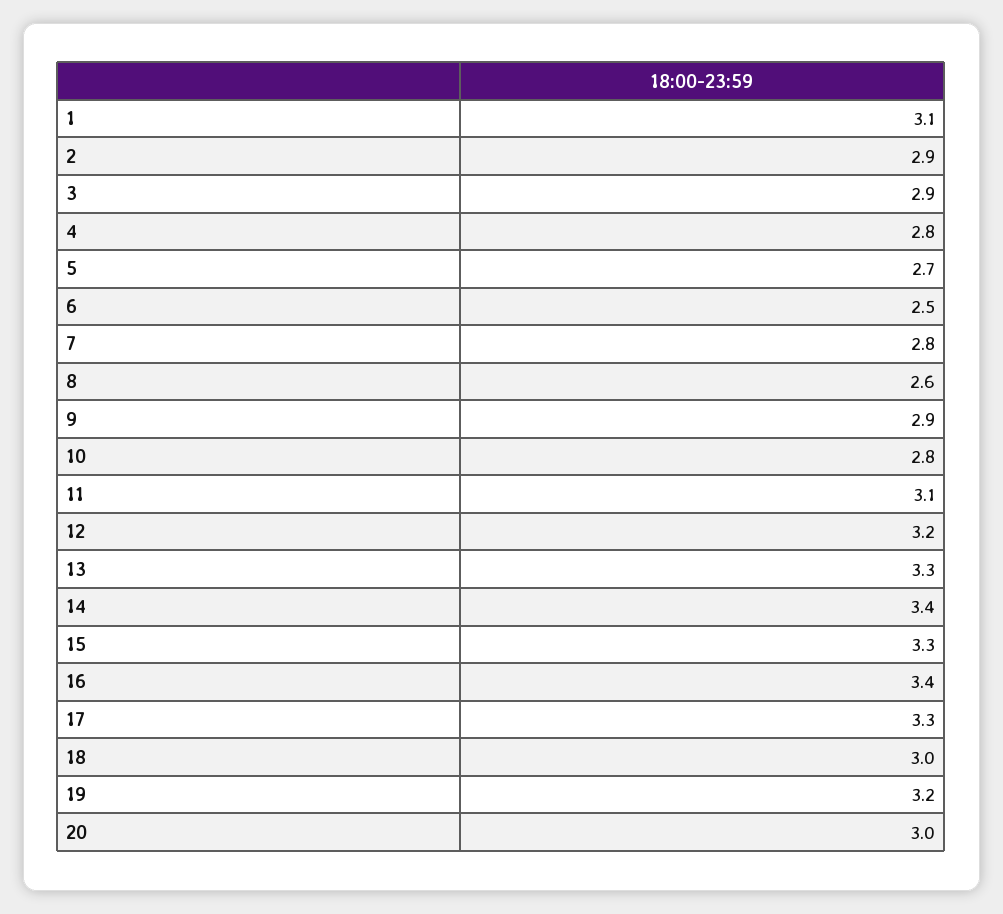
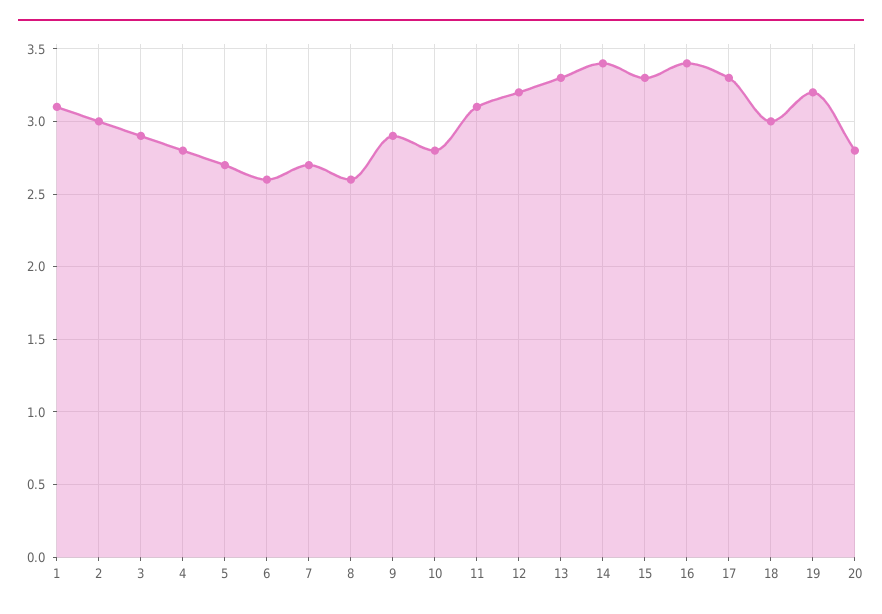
  {
    "1": 3.1,
-   "2": 2.9,
+   "2": 3,
    "3": 2.9,
    "4": 2.8,
    "5": 2.7,
-   "6": 2.5,
+   "6": 2.6,
-   "7": 2.8,
+   "7": 2.7,
    "8": 2.6,
    "9": 2.9,
    "10": 2.8,
    "11": 3.1,
    "12": 3.2,
    "13": 3.3,
    "14": 3.4,
    "15": 3.3,
    "16": 3.4,
    "17": 3.3,
    "18": 3,
    "19": 3.2,
-   "20": 3
+   "20": 2.8
  }

